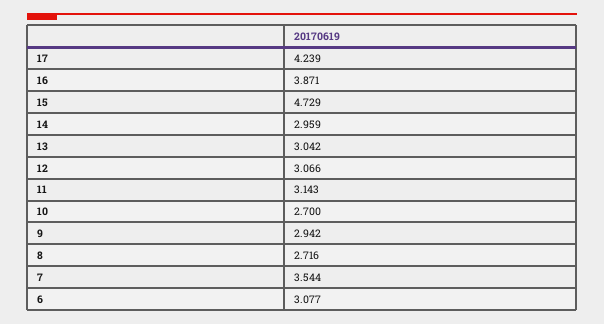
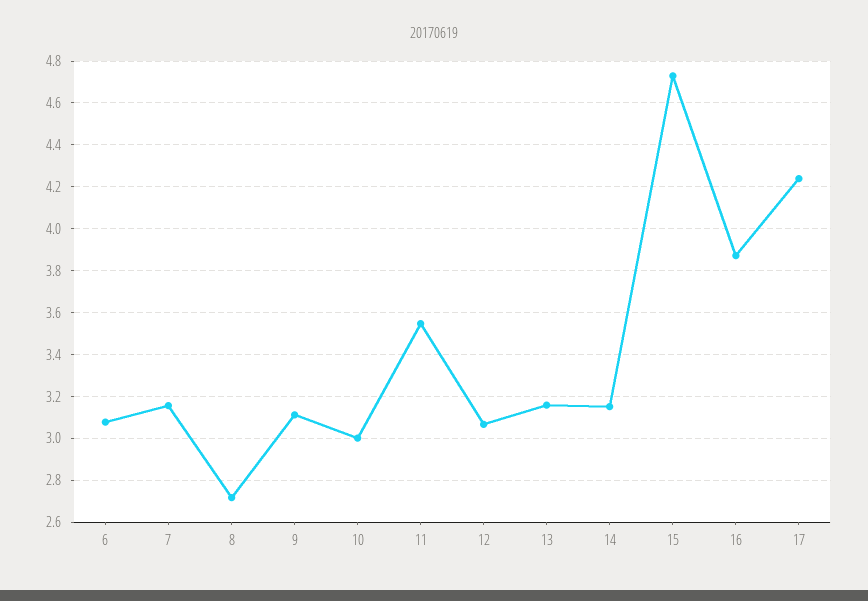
  {
    "17": 4.239,
    "16": 3.871,
    "15": 4.729,
-   "14": 2.959,
+   "14": 3.15,
-   "13": 3.042,
+   "13": 3.15,
    "12": 3.066,
-   "11": 3.143,
+   "11": 3.55,
-   "10": 2.7,
+   "10": 3,
-   "9": 2.942,
+   "9": 3.1,
    "8": 2.716,
-   "7": 3.544,
+   "7": 3.15,
    "6": 3.077
  }

